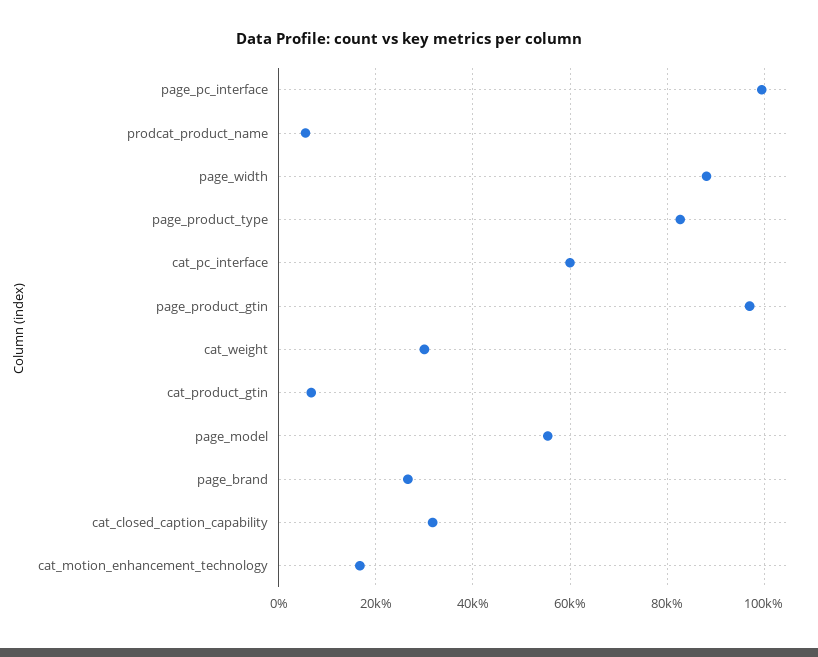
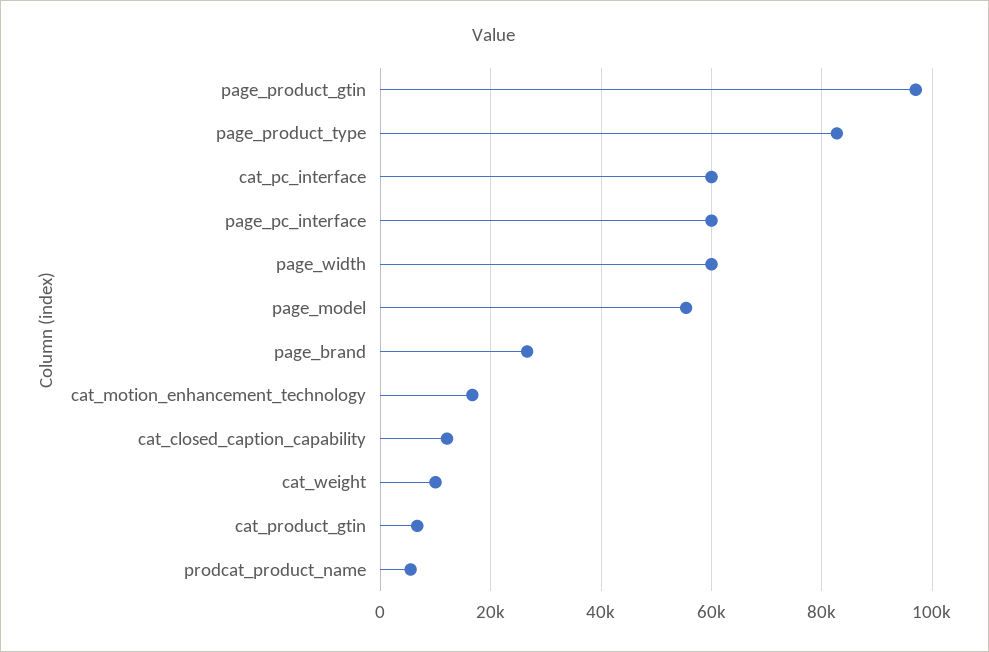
  {
-   "page_pc_interface": 100000,
+   "page_pc_interface": 60000,
    "prodcat_product_name": 6000,
-   "page_width": 88000,
+   "page_width": 60000,
    "page_product_type": 82000,
    "cat_pc_interface": 60000,
    "page_product_gtin": 98000,
-   "cat_weight": 30000,
+   "cat_weight": 10000,
    "cat_product_gtin": 6000,
    "page_model": 56000,
    "page_brand": 26000,
-   "cat_closed_caption_capability": 32000,
+   "cat_closed_caption_capability": 12000,
    "cat_motion_enhancement_technology": 16000
  }

